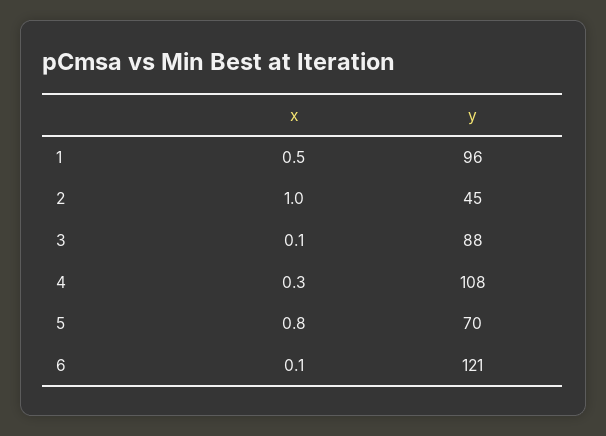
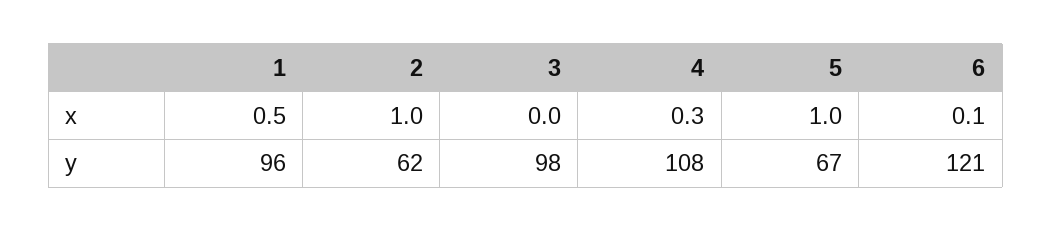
  {
    "x": {
      "1": 0.5,
      "2": 1,
-     "3": 0.1,
+     "3": 0,
      "4": 0.3,
-     "5": 0.8,
+     "5": 1,
      "6": 0.1
    },
    "y": {
      "1": 96,
-     "2": 45,
+     "2": 62,
-     "3": 88,
+     "3": 98,
      "4": 108,
-     "5": 70,
+     "5": 67,
      "6": 121
    }
  }

